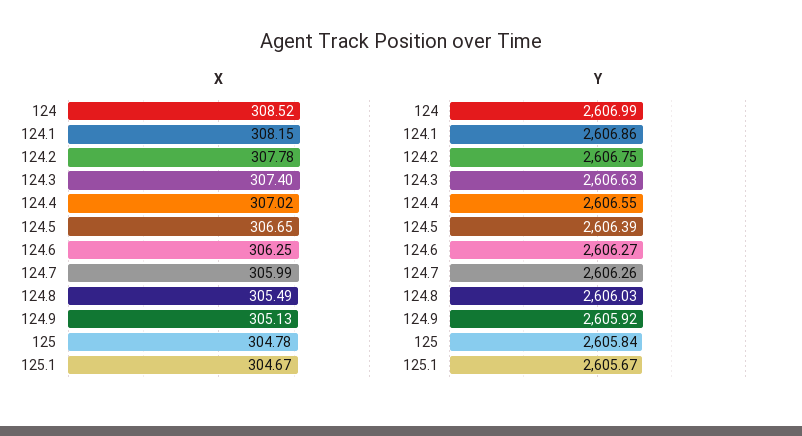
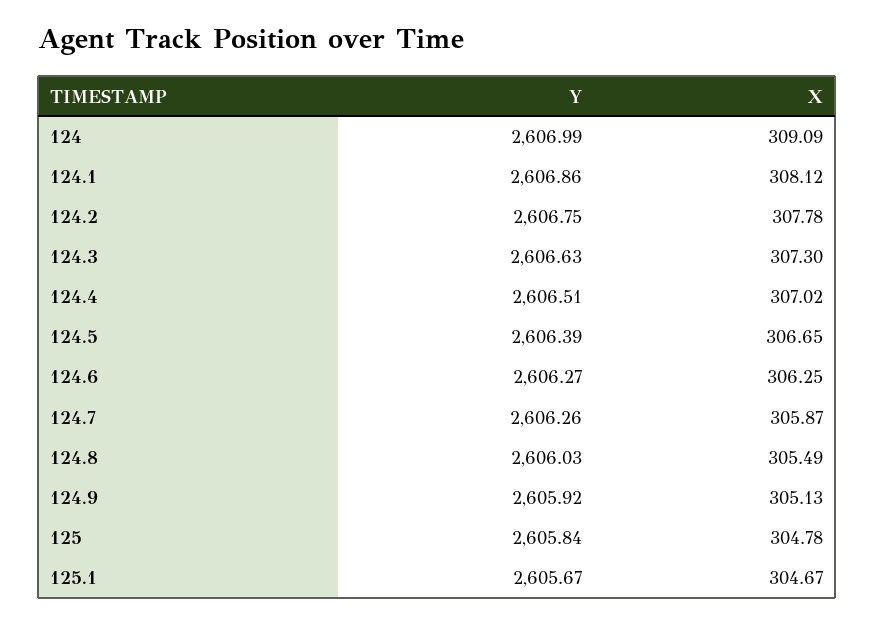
  {
    "X": {
-     "124": 308.52,
+     "124": 309.09,
-     "124.1": 308.15,
+     "124.1": 308.12,
      "124.2": 307.78,
-     "124.3": 307.4,
+     "124.3": 307.3,
      "124.4": 307.02,
      "124.5": 306.65,
      "124.6": 306.25,
-     "124.7": 305.99,
+     "124.7": 305.87,
      "124.8": 305.49,
      "124.9": 305.13,
      "125": 304.78,
      "125.1": 304.67
    },
    "Y": {
      "124": 2606.99,
      "124.1": 2606.86,
      "124.2": 2606.75,
      "124.3": 2606.63,
-     "124.4": 2606.55,
+     "124.4": 2606.51,
      "124.5": 2606.39,
      "124.6": 2606.27,
      "124.7": 2606.26,
      "124.8": 2606.03,
      "124.9": 2605.92,
      "125": 2605.84,
      "125.1": 2605.67
    }
  }

